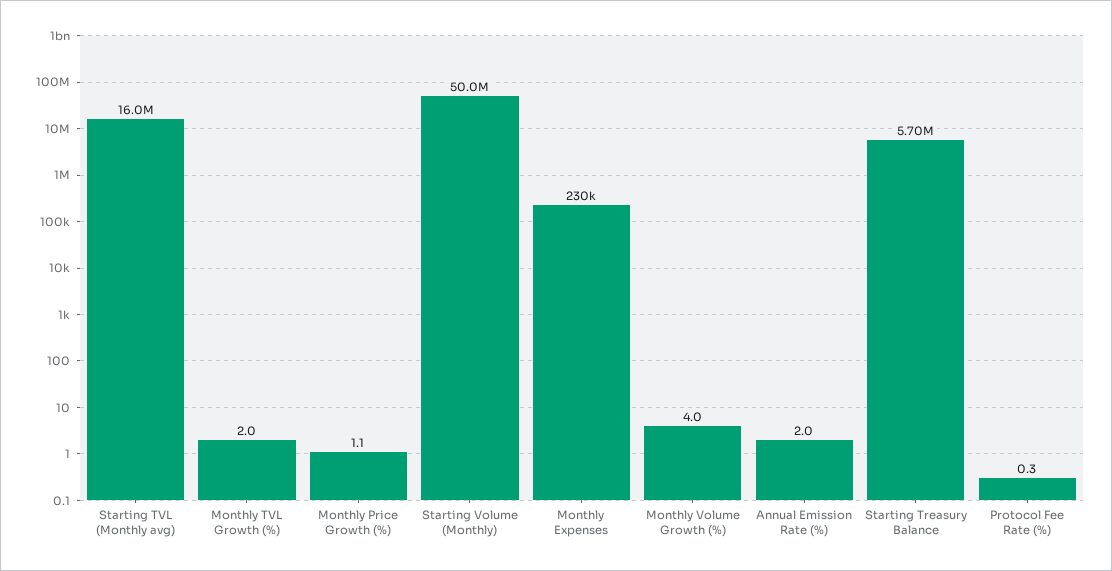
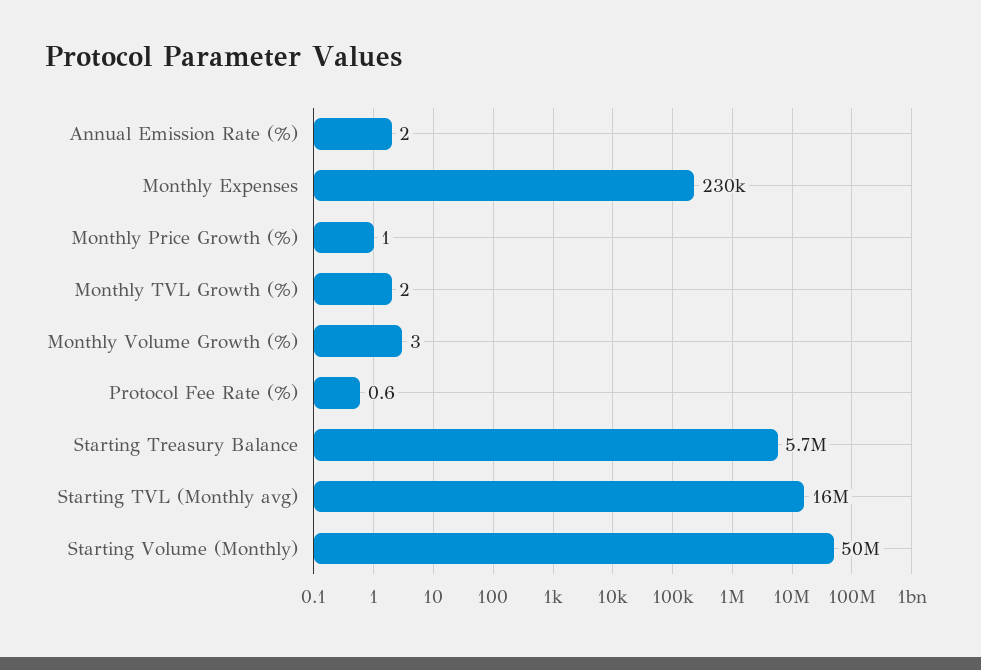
  {
    "Starting TVL (Monthly avg)": 16000000,
    "Monthly TVL Growth (%)": 2,
-   "Monthly Price Growth (%)": 1.1,
+   "Monthly Price Growth (%)": 1,
    "Starting Volume (Monthly)": 50000000,
    "Monthly Expenses": 230000,
-   "Monthly Volume Growth (%)": 4,
+   "Monthly Volume Growth (%)": 3,
    "Annual Emission Rate (%)": 2,
    "Starting Treasury Balance": 5700000,
-   "Protocol Fee Rate (%)": 0.3
+   "Protocol Fee Rate (%)": 0.6
  }

